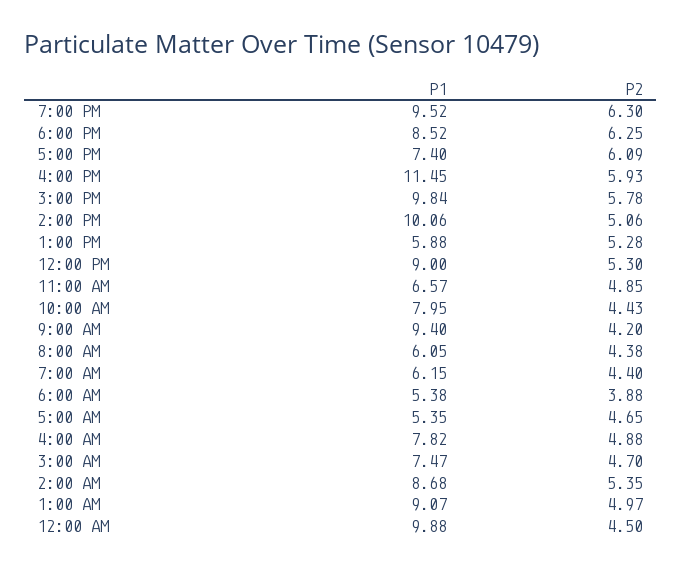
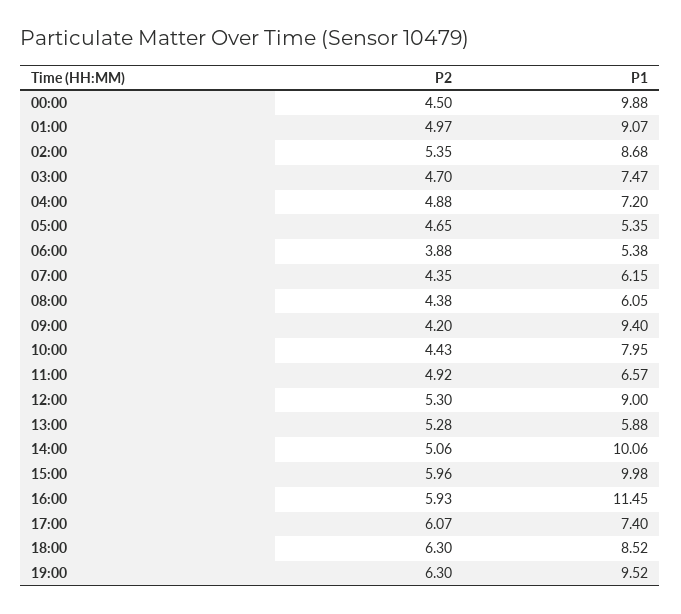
  {
    "P1": {
      "7:00 PM": 9.52,
      "6:00 PM": 8.52,
      "5:00 PM": 7.4,
      "4:00 PM": 11.45,
-     "3:00 PM": 9.84,
+     "3:00 PM": 9.98,
      "2:00 PM": 10.06,
      "1:00 PM": 5.88,
      "12:00 PM": 9,
      "11:00 AM": 6.57,
      "10:00 AM": 7.95,
      "9:00 AM": 9.4,
      "8:00 AM": 6.05,
      "7:00 AM": 6.15,
      "6:00 AM": 5.38,
      "5:00 AM": 5.35,
-     "4:00 AM": 7.82,
+     "4:00 AM": 7.2,
      "3:00 AM": 7.47,
      "2:00 AM": 8.68,
      "1:00 AM": 9.07,
      "12:00 AM": 9.88
    },
    "P2": {
      "7:00 PM": 6.3,
-     "6:00 PM": 6.25,
+     "6:00 PM": 6.3,
-     "5:00 PM": 6.09,
+     "5:00 PM": 6.07,
      "4:00 PM": 5.93,
-     "3:00 PM": 5.78,
+     "3:00 PM": 5.96,
      "2:00 PM": 5.06,
      "1:00 PM": 5.28,
      "12:00 PM": 5.3,
-     "11:00 AM": 4.85,
+     "11:00 AM": 4.92,
      "10:00 AM": 4.43,
      "9:00 AM": 4.2,
      "8:00 AM": 4.38,
-     "7:00 AM": 4.4,
+     "7:00 AM": 4.35,
      "6:00 AM": 3.88,
      "5:00 AM": 4.65,
      "4:00 AM": 4.88,
      "3:00 AM": 4.7,
      "2:00 AM": 5.35,
      "1:00 AM": 4.97,
      "12:00 AM": 4.5
    }
  }

